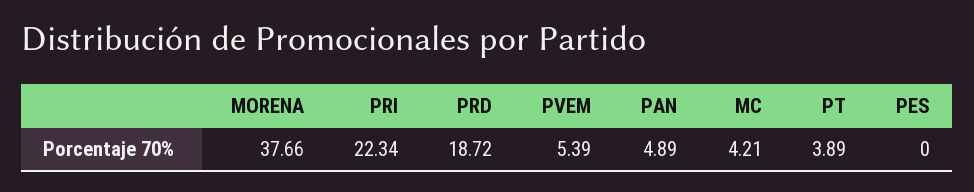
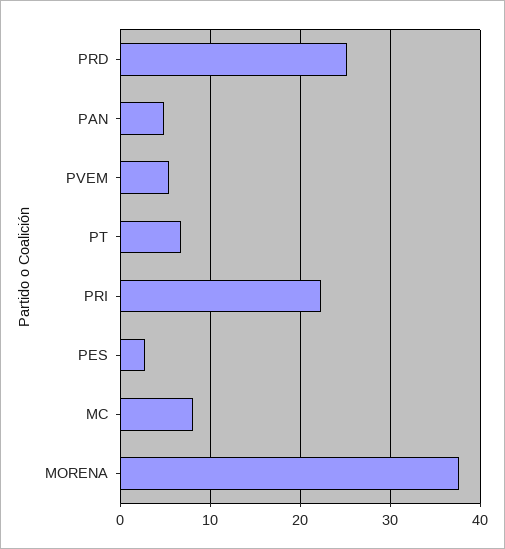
  {
    "MORENA": 37.66,
    "PRI": 22.34,
-   "PRD": 18.72,
+   "PRD": 25,
    "PVEM": 5.39,
    "PAN": 4.89,
-   "MC": 4.21,
+   "MC": 8,
-   "PT": 3.89,
+   "PT": 7,
-   "PES": 0
+   "PES": 3
  }

